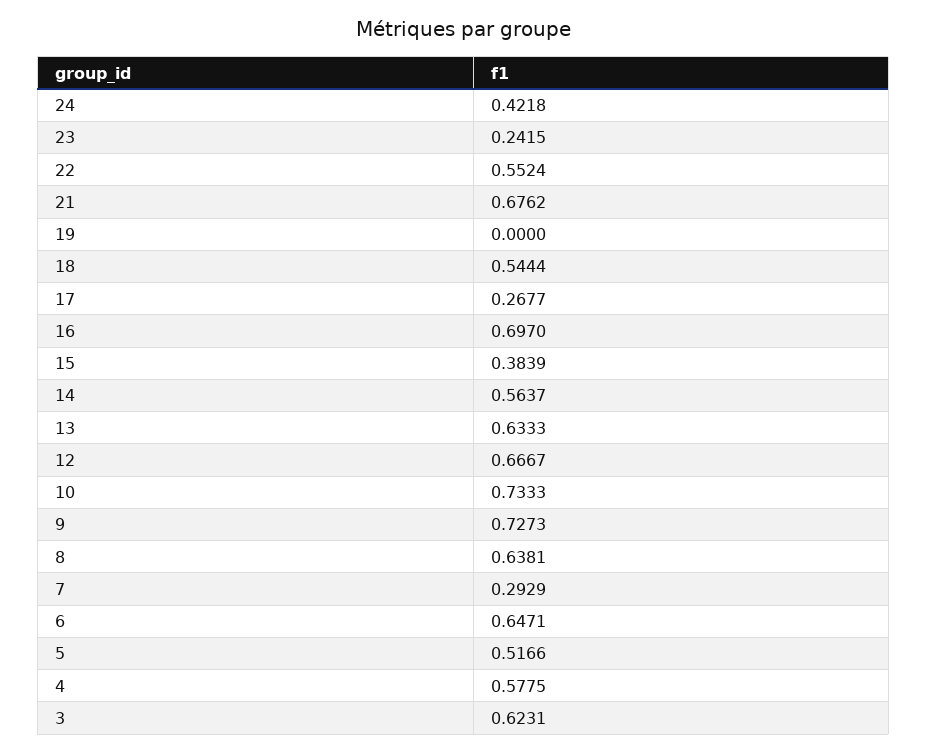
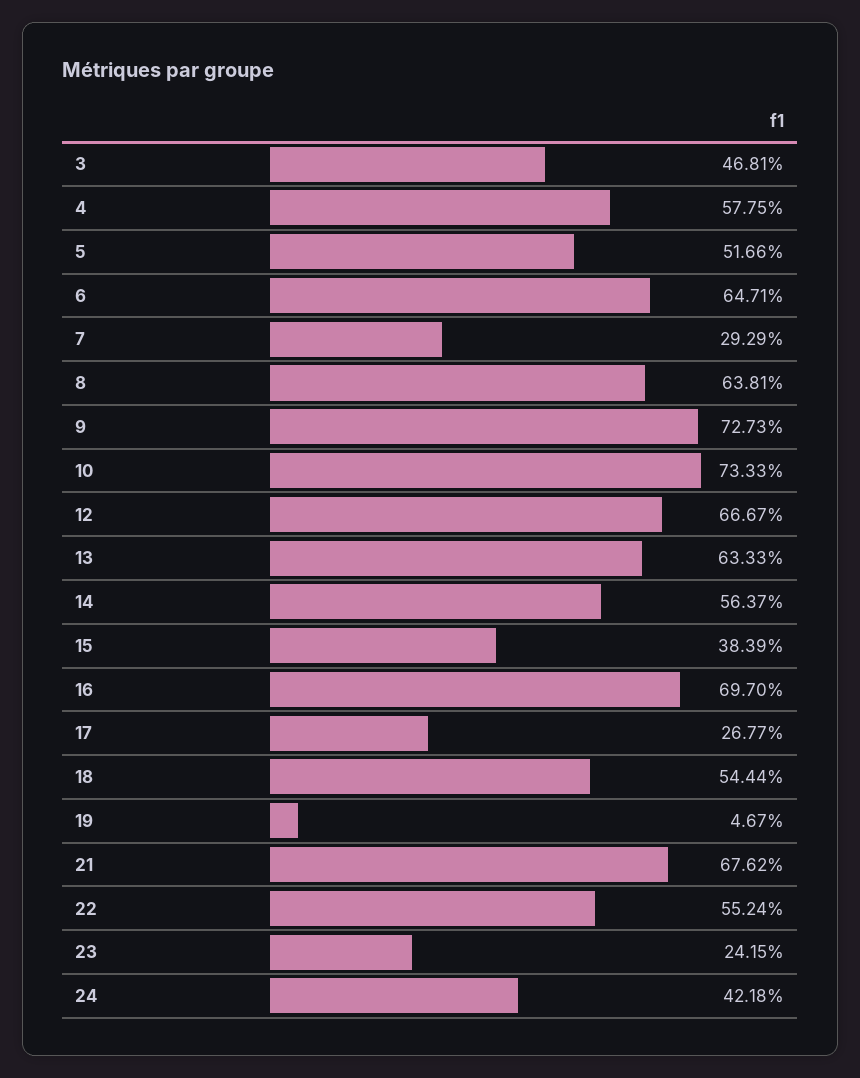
  {
    "24": 0.4218,
    "23": 0.2415,
    "22": 0.5524,
    "21": 0.6762,
-   "19": 0,
+   "19": 0.0467,
    "18": 0.5444,
    "17": 0.2677,
    "16": 0.697,
    "15": 0.3839,
    "14": 0.5637,
    "13": 0.6333,
    "12": 0.6667,
    "10": 0.7333,
    "9": 0.7273,
    "8": 0.6381,
    "7": 0.2929,
    "6": 0.6471,
    "5": 0.5166,
    "4": 0.5775,
-   "3": 0.6231
+   "3": 0.4681
  }

